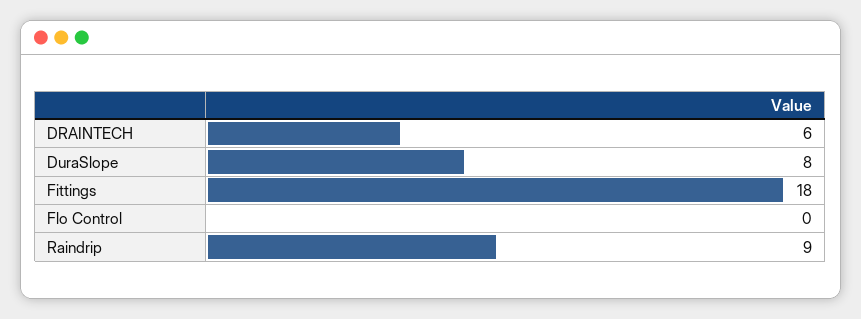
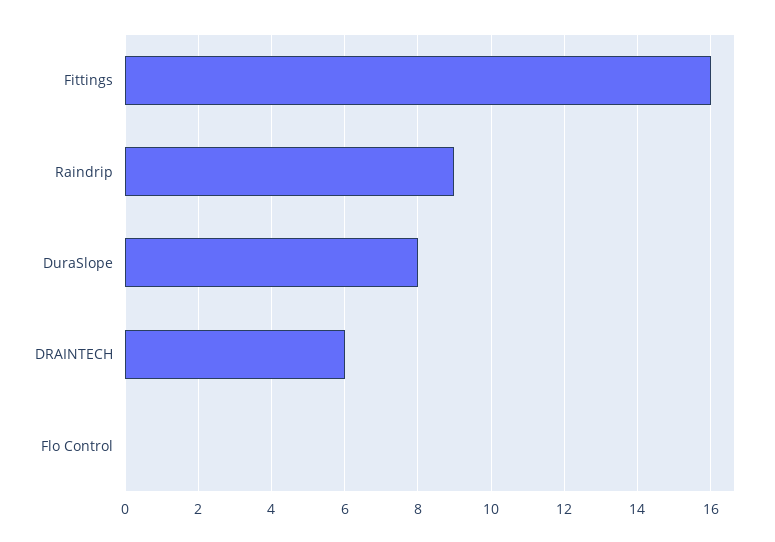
  {
    "DRAINTECH": 6,
    "DuraSlope": 8,
-   "Fittings": 18,
+   "Fittings": 16,
    "Flo Control": 0,
    "Raindrip": 9
  }

